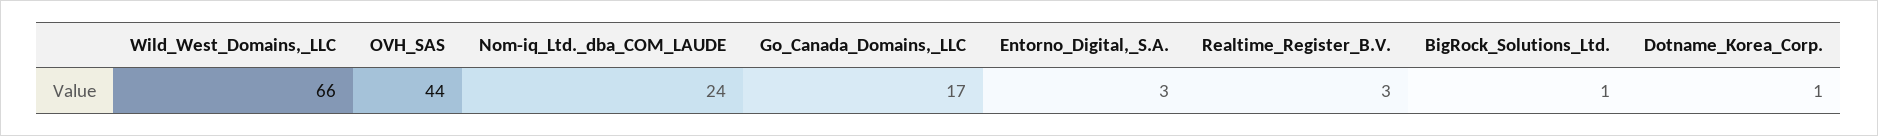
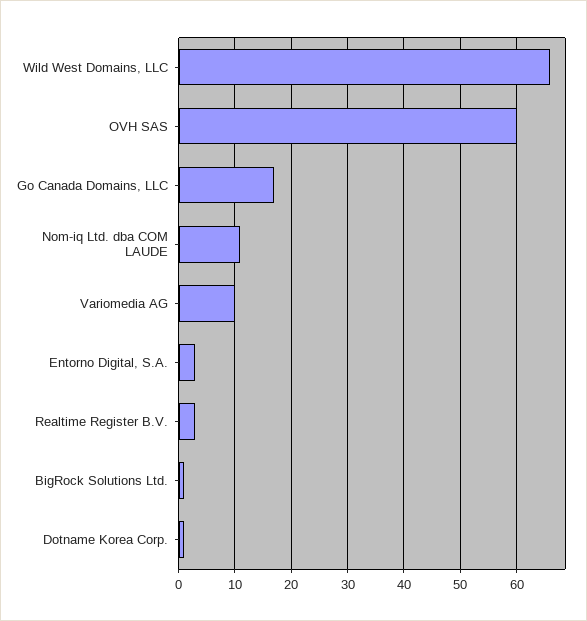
  {
    "Wild_West_Domains,_LLC": 66,
-   "OVH_SAS": 44,
+   "OVH_SAS": 60,
-   "Nom-iq_Ltd._dba_COM_LAUDE": 24,
+   "Nom-iq_Ltd._dba_COM_LAUDE": 10,
    "Go_Canada_Domains,_LLC": 17,
    "Entorno_Digital,_S.A.": 3,
    "Realtime_Register_B.V.": 3,
    "BigRock_Solutions_Ltd.": 1,
-   "Dotname_Korea_Corp.": 1
+   "Dotname_Korea_Corp.": 1,
+   "Variomedia AG": 10
  }

